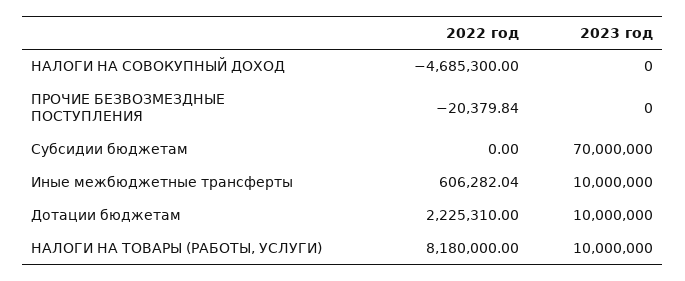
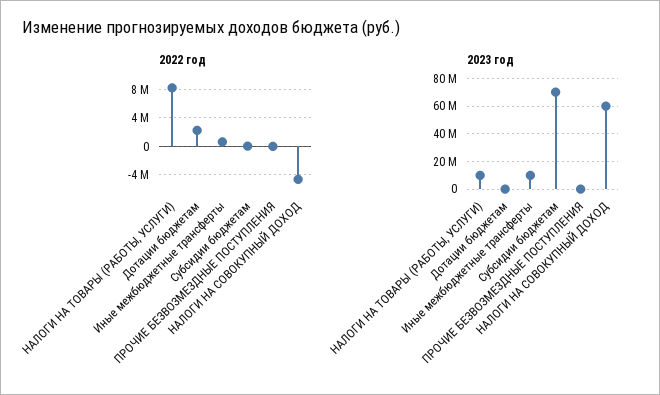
  {
    "2022 год": {
      "НАЛОГИ НА СОВОКУПНЫЙ ДОХОД": -4685300,
      "ПРОЧИЕ БЕЗВОЗМЕЗДНЫЕ ПОСТУПЛЕНИЯ": -20379.84,
      "Субсидии бюджетам": 0,
      "Иные межбюджетные трансферты": 606282.04,
      "Дотации бюджетам": 2225310,
      "НАЛОГИ НА ТОВАРЫ (РАБОТЫ, УСЛУГИ)": 8180000
    },
    "2023 год": {
-     "НАЛОГИ НА СОВОКУПНЫЙ ДОХОД": 0,
+     "НАЛОГИ НА СОВОКУПНЫЙ ДОХОД": 60000000,
      "ПРОЧИЕ БЕЗВОЗМЕЗДНЫЕ ПОСТУПЛЕНИЯ": 0,
      "Субсидии бюджетам": 70000000,
      "Иные межбюджетные трансферты": 10000000,
-     "Дотации бюджетам": 10000000,
+     "Дотации бюджетам": 0,
      "НАЛОГИ НА ТОВАРЫ (РАБОТЫ, УСЛУГИ)": 10000000
    }
  }

